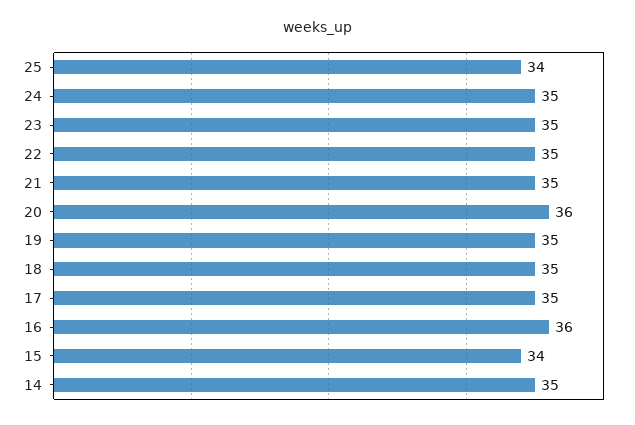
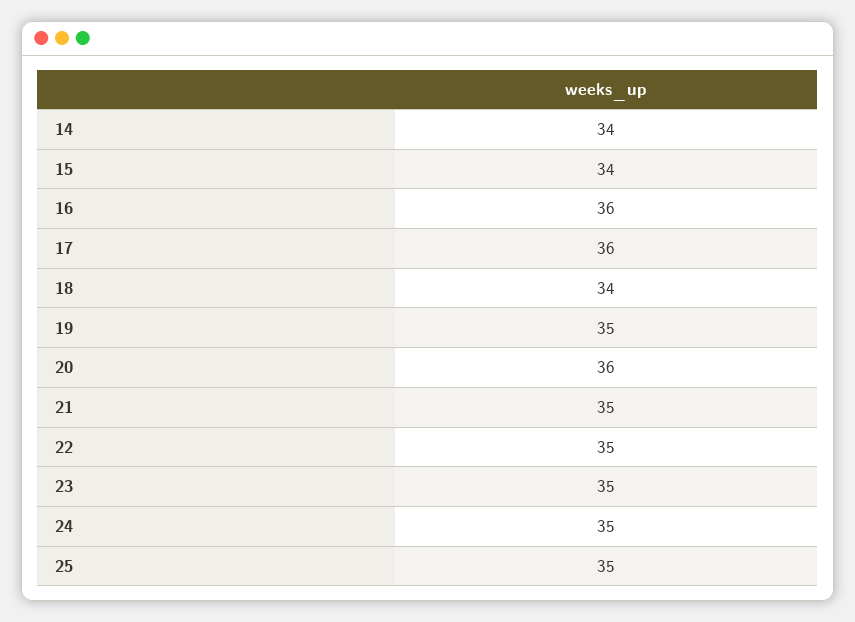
  {
-   "25": 34,
+   "25": 35,
    "24": 35,
    "23": 35,
    "22": 35,
    "21": 35,
    "20": 36,
    "19": 35,
-   "18": 35,
+   "18": 34,
-   "17": 35,
+   "17": 36,
    "16": 36,
    "15": 34,
-   "14": 35
+   "14": 34
  }

